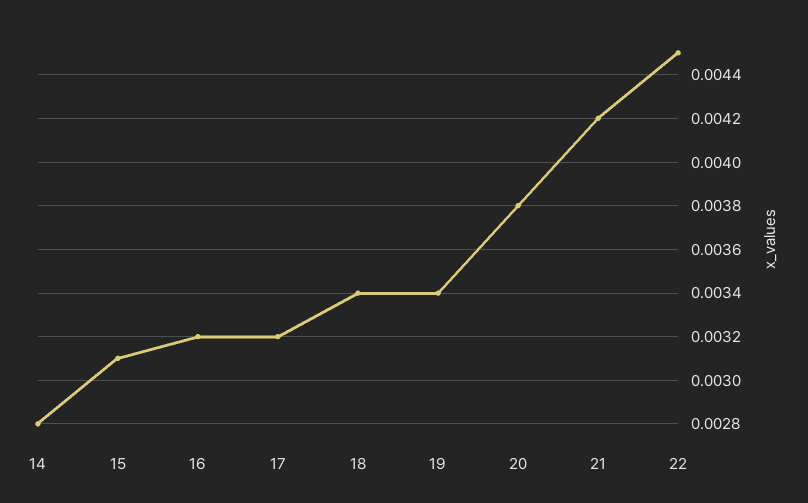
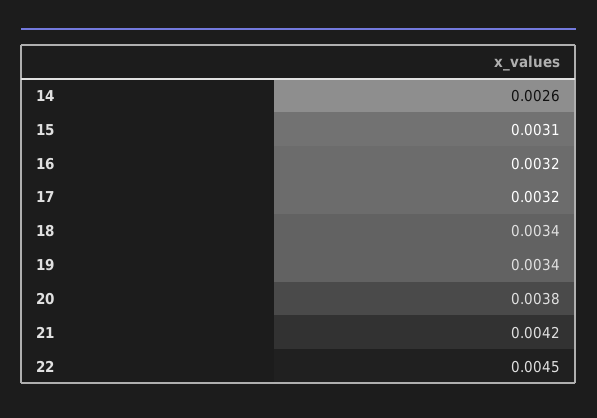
  {
-   "14": 0.0028,
+   "14": 0.0026,
    "15": 0.0031,
    "16": 0.0032,
    "17": 0.0032,
    "18": 0.0034,
    "19": 0.0034,
    "20": 0.0038,
    "21": 0.0042,
    "22": 0.0045
  }

